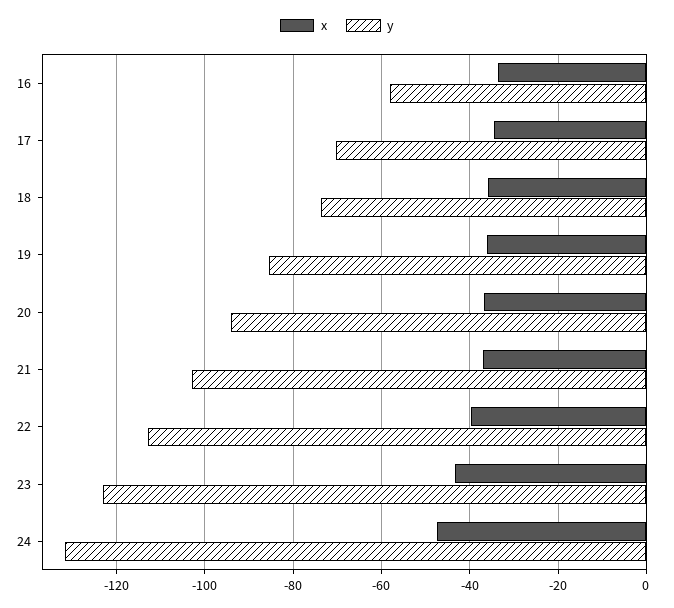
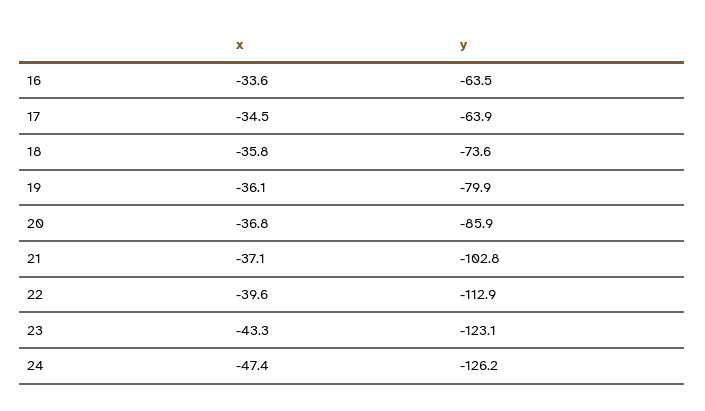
  {
    "x": {
      "16": -33.6,
      "17": -34.5,
      "18": -35.8,
      "19": -36.1,
      "20": -36.8,
      "21": -37.1,
      "22": -39.6,
      "23": -43.3,
      "24": -47.4
    },
    "y": {
-     "16": -58,
+     "16": -63.5,
-     "17": -70,
+     "17": -63.9,
      "18": -73.6,
-     "19": -86,
+     "19": -79.9,
-     "20": -94,
+     "20": -85.9,
      "21": -102.8,
      "22": -112.9,
      "23": -123.1,
-     "24": -132
+     "24": -126.2
    }
  }

